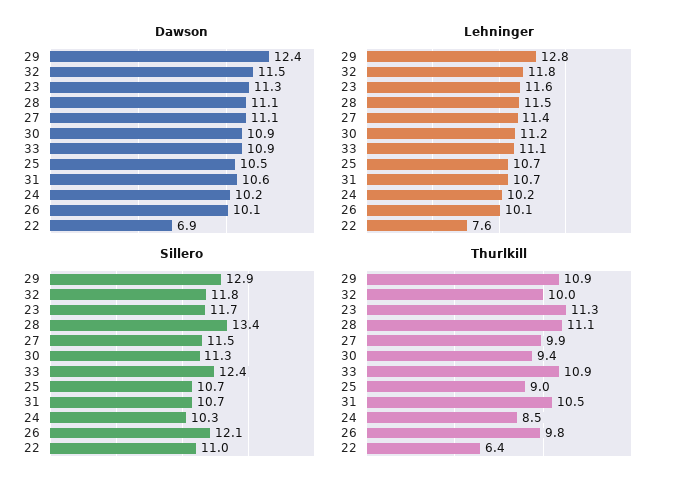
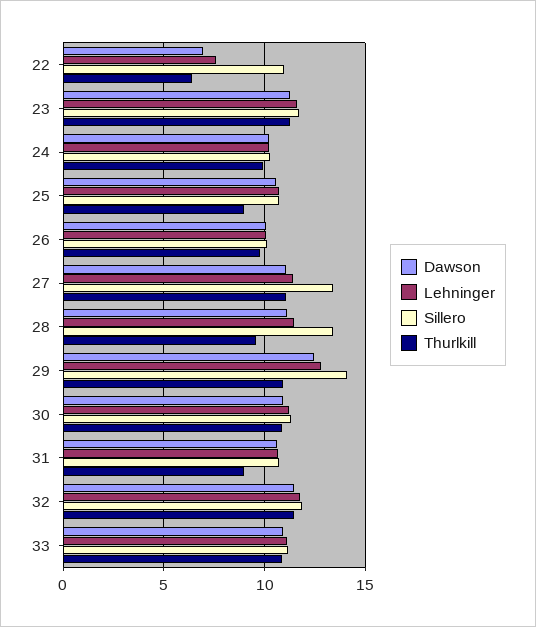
  {
    "Dawson": {
      "29": 12.4,
      "32": 11.5,
      "23": 11.3,
      "28": 11.1,
      "27": 11.1,
      "30": 10.9,
      "33": 10.9,
      "25": 10.5,
      "31": 10.6,
      "24": 10.2,
      "26": 10.1,
      "22": 6.9
    },
    "Lehninger": {
      "29": 12.8,
      "32": 11.8,
      "23": 11.6,
      "28": 11.5,
      "27": 11.4,
      "30": 11.2,
      "33": 11.1,
      "25": 10.7,
      "31": 10.7,
      "24": 10.2,
      "26": 10.1,
      "22": 7.6
    },
    "Sillero": {
-     "29": 12.9,
+     "29": 14,
      "32": 11.8,
      "23": 11.7,
      "28": 13.4,
-     "27": 11.5,
+     "27": 13.5,
      "30": 11.3,
-     "33": 12.4,
+     "33": 11,
      "25": 10.7,
      "31": 10.7,
      "24": 10.3,
-     "26": 12.1,
+     "26": 10,
      "22": 11
    },
    "Thurlkill": {
      "29": 10.9,
-     "32": 10,
+     "32": 11.5,
      "23": 11.3,
-     "28": 11.1,
+     "28": 9.5,
-     "27": 9.9,
+     "27": 11,
-     "30": 9.4,
+     "30": 11,
      "33": 10.9,
      "25": 9,
-     "31": 10.5,
+     "31": 9,
-     "24": 8.5,
+     "24": 10,
      "26": 9.8,
      "22": 6.4
    }
  }

